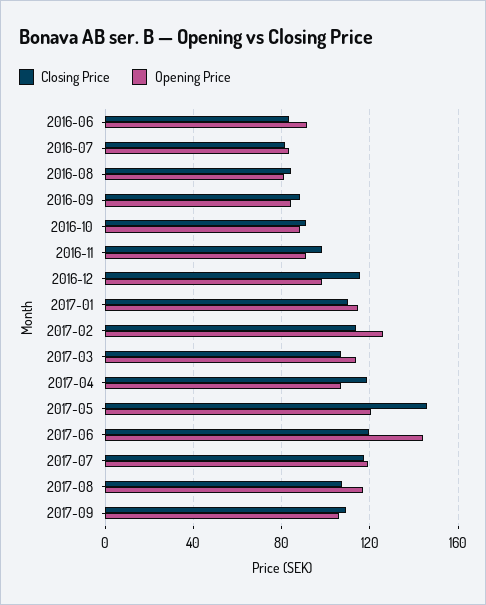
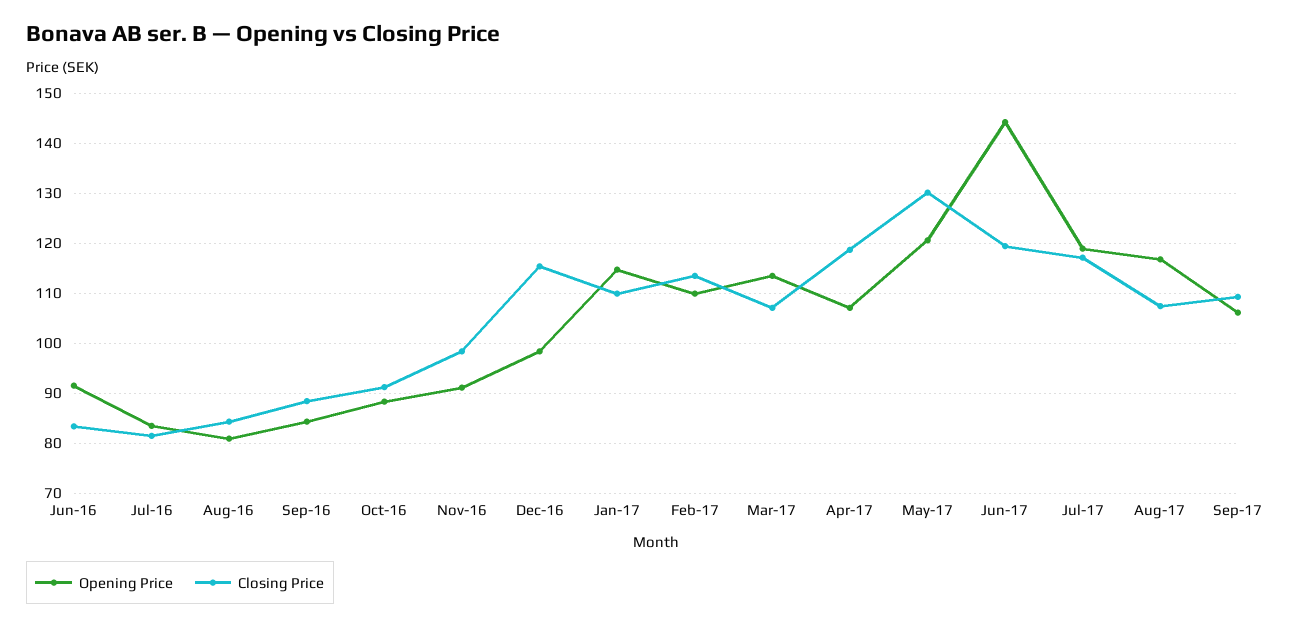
  {
    "Closing Price": {
      "2016-06": 84,
      "2016-07": 82,
      "2016-08": 84,
      "2016-09": 88,
      "2016-10": 92,
      "2016-11": 98,
      "2016-12": 116,
      "2017-01": 110,
      "2017-02": 114,
      "2017-03": 108,
      "2017-04": 118,
-     "2017-05": 145,
+     "2017-05": 130,
      "2017-06": 120,
      "2017-07": 118,
      "2017-08": 108,
      "2017-09": 110
    },
    "Opening Price": {
      "2016-06": 92,
      "2016-07": 84,
      "2016-08": 80,
      "2016-09": 84,
      "2016-10": 88,
      "2016-11": 92,
      "2016-12": 98,
      "2017-01": 114,
-     "2017-02": 125,
+     "2017-02": 110,
      "2017-03": 114,
      "2017-04": 108,
      "2017-05": 120,
      "2017-06": 144,
      "2017-07": 118,
      "2017-08": 116,
      "2017-09": 106
    }
  }

